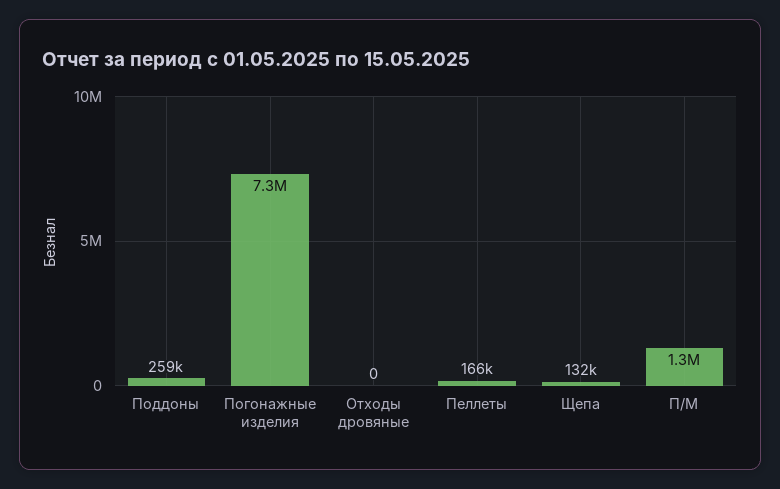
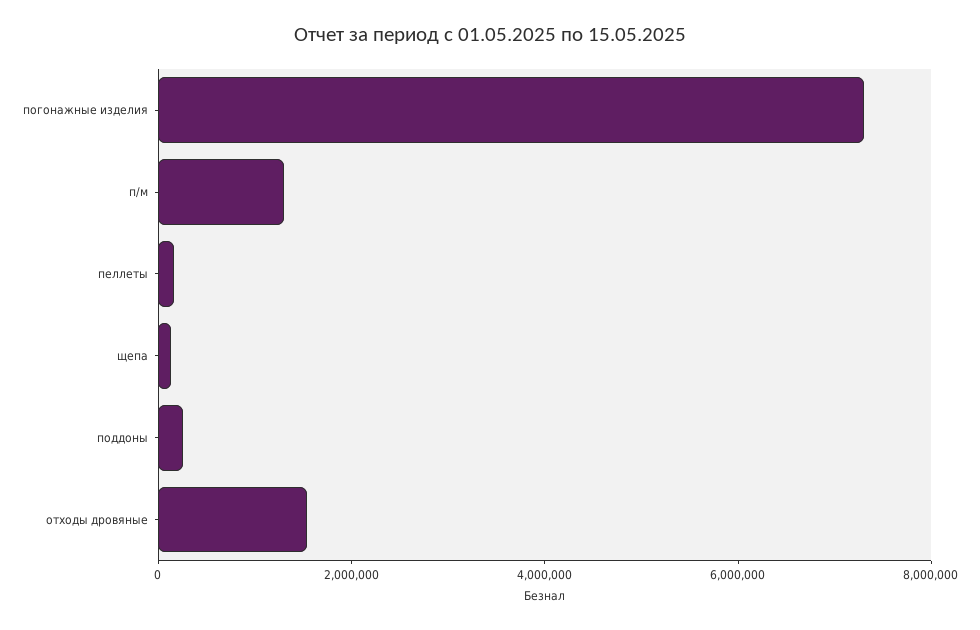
  {
    "Поддоны": 259000,
    "Погонажные изделия": 7300000,
-   "Отходы дровяные": 0,
+   "Отходы дровяные": 1500000,
    "Пеллеты": 166000,
    "Щепа": 132000,
    "П/М": 1300000
  }

